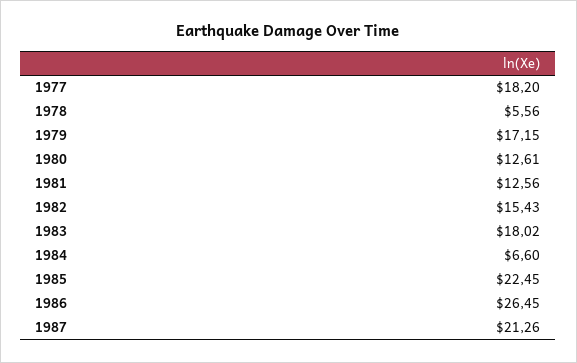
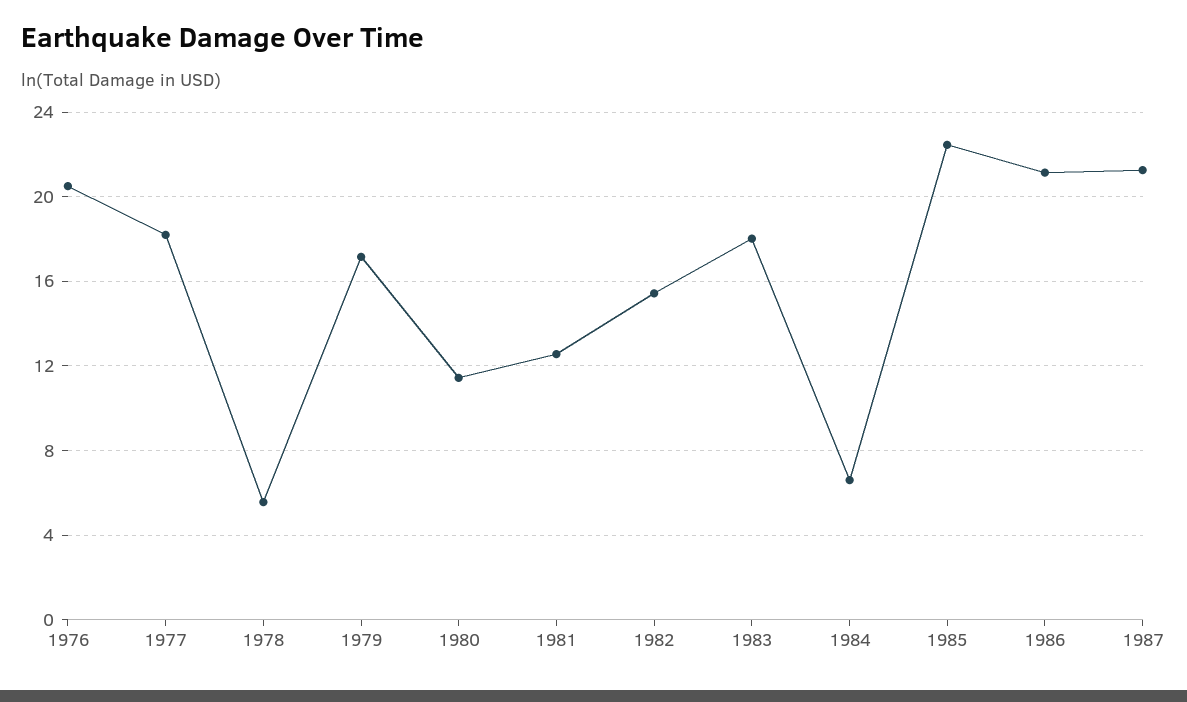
  {
    "1977": 18.2,
    "1978": 5.56,
    "1979": 17.15,
-   "1980": 12.61,
+   "1980": 11.5,
    "1981": 12.56,
    "1982": 15.43,
    "1983": 18.02,
    "1984": 6.6,
    "1985": 22.45,
-   "1986": 26.45,
+   "1986": 21,
-   "1987": 21.26
+   "1987": 21.26,
+   "1976": 20.5
  }

